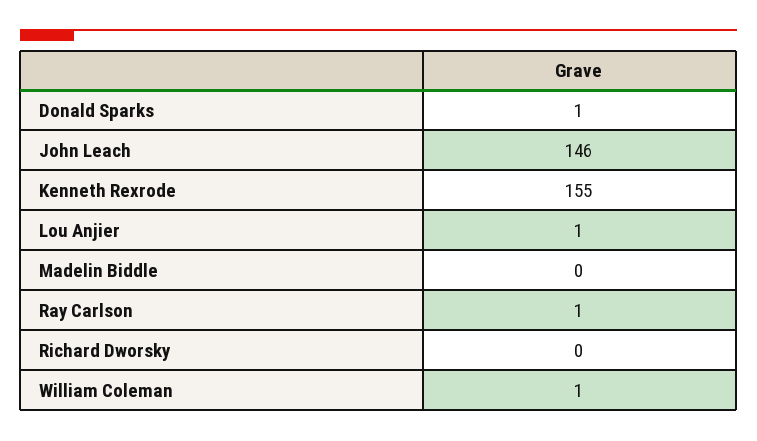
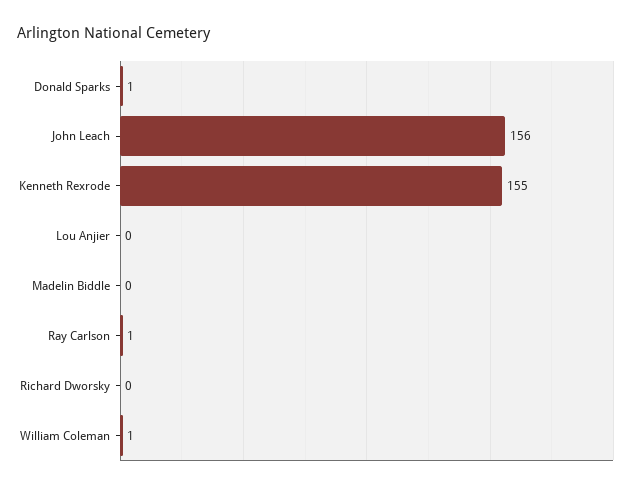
  {
    "Donald Sparks": 1,
-   "John Leach": 146,
+   "John Leach": 156,
    "Kenneth Rexrode": 155,
-   "Lou Anjier": 1,
+   "Lou Anjier": 0,
    "Madelin Biddle": 0,
    "Ray Carlson": 1,
    "Richard Dworsky": 0,
    "William Coleman": 1
  }

